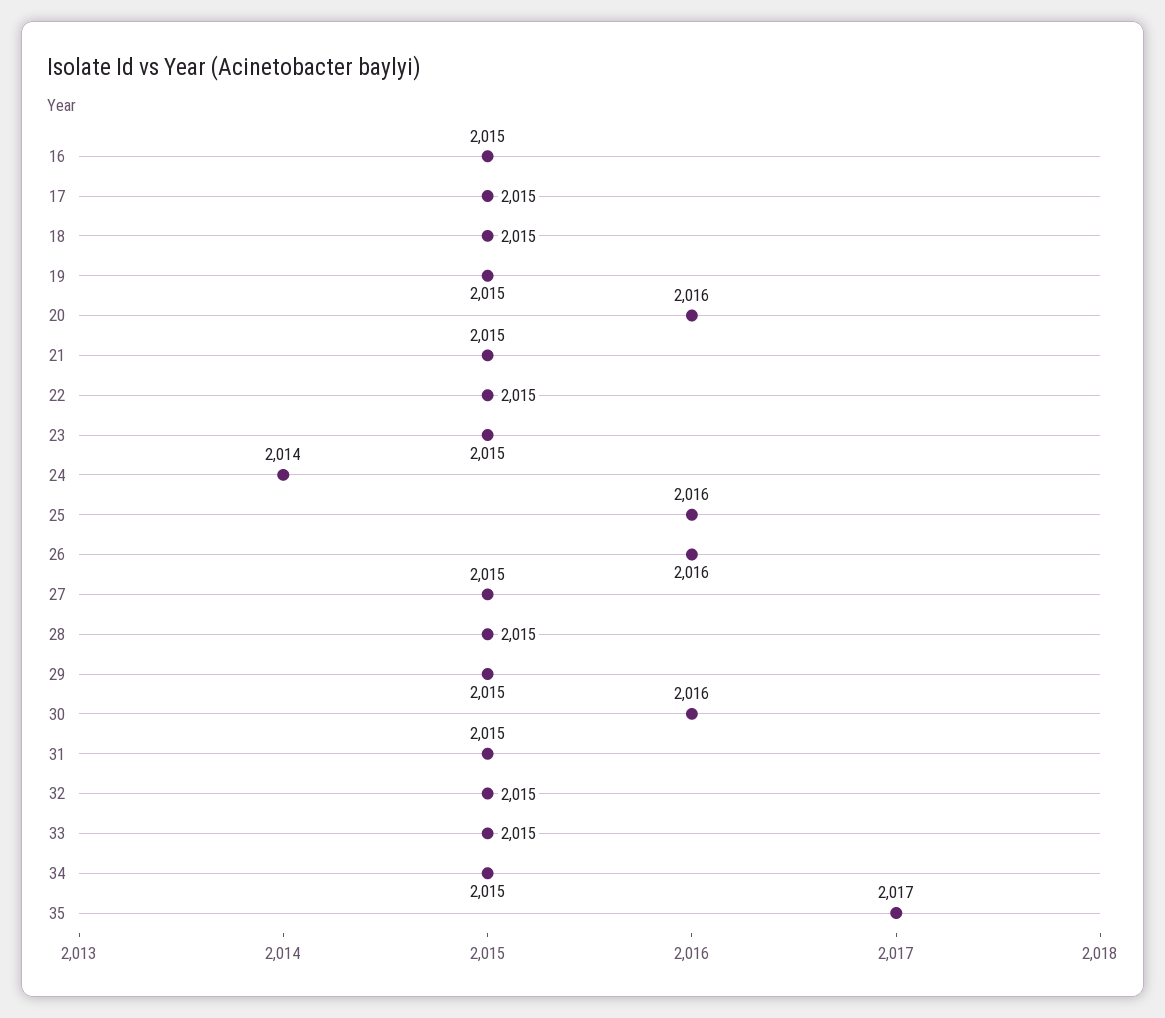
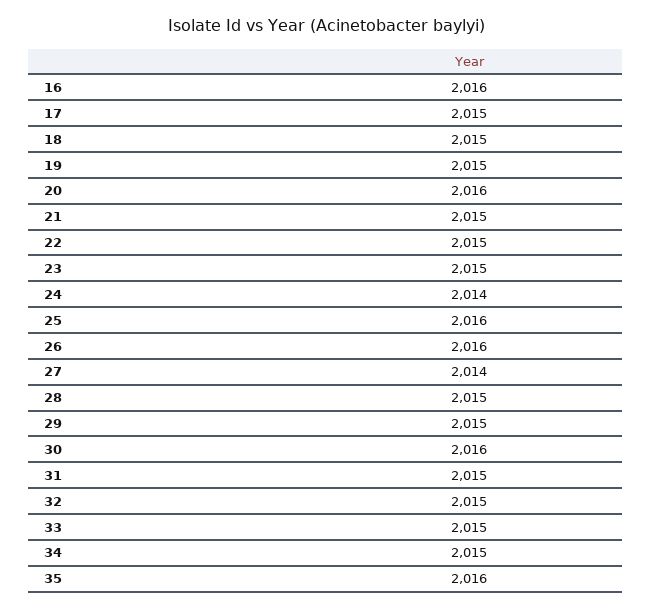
  {
-   "16": 2015,
+   "16": 2016,
    "17": 2015,
    "18": 2015,
    "19": 2015,
    "20": 2016,
    "21": 2015,
    "22": 2015,
    "23": 2015,
    "24": 2014,
    "25": 2016,
    "26": 2016,
-   "27": 2015,
+   "27": 2014,
    "28": 2015,
    "29": 2015,
    "30": 2016,
    "31": 2015,
    "32": 2015,
    "33": 2015,
    "34": 2015,
-   "35": 2017
+   "35": 2016
  }

